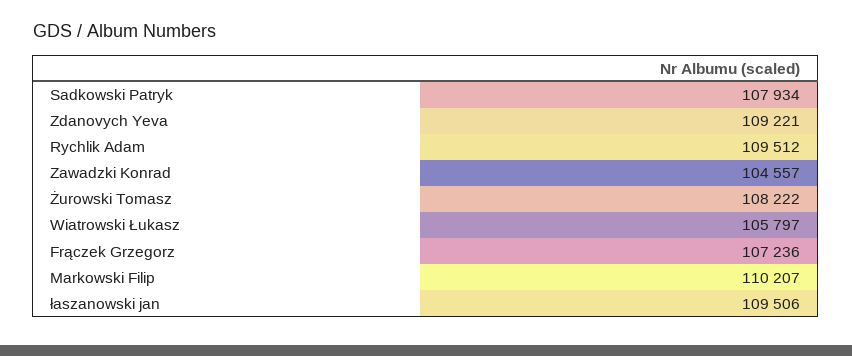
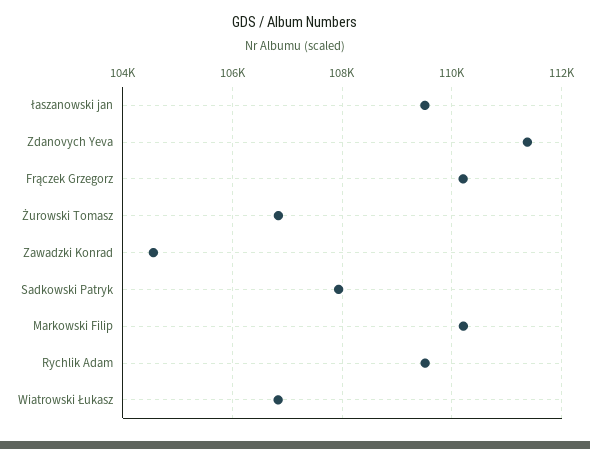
  {
    "Sadkowski Patryk": 107934,
-   "Zdanovych Yeva": 109221,
+   "Zdanovych Yeva": 111400,
    "Rychlik Adam": 109512,
    "Zawadzki Konrad": 104557,
-   "Żurowski Tomasz": 108222,
+   "Żurowski Tomasz": 106800,
-   "Wiatrowski Łukasz": 105797,
+   "Wiatrowski Łukasz": 106800,
-   "Frączek Grzegorz": 107236,
+   "Frączek Grzegorz": 110200,
    "Markowski Filip": 110207,
    "łaszanowski jan": 109506
  }

